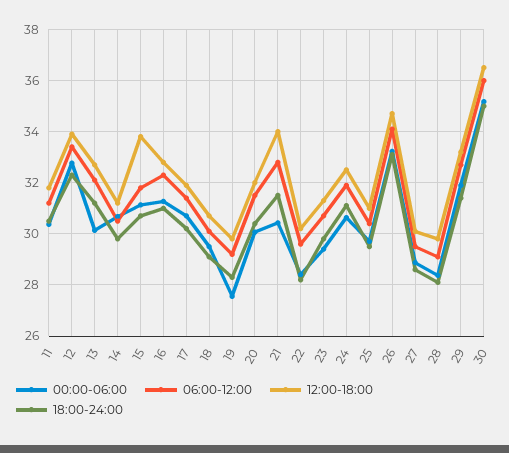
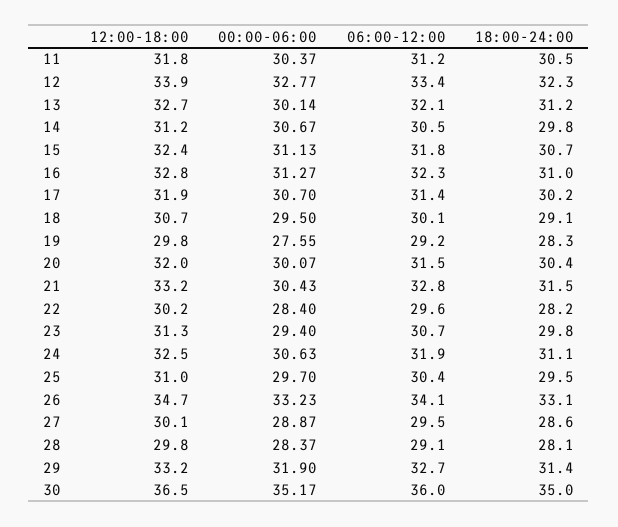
  {
    "00:00-06:00": {
      "11": 30.37,
      "12": 32.77,
      "13": 30.14,
      "14": 30.67,
      "15": 31.13,
      "16": 31.27,
      "17": 30.7,
      "18": 29.5,
      "19": 27.55,
      "20": 30.07,
      "21": 30.43,
      "22": 28.4,
      "23": 29.4,
      "24": 30.63,
      "25": 29.7,
      "26": 33.23,
      "27": 28.87,
      "28": 28.37,
      "29": 31.9,
      "30": 35.17
    },
    "06:00-12:00": {
      "11": 31.2,
      "12": 33.4,
      "13": 32.1,
      "14": 30.5,
      "15": 31.8,
      "16": 32.3,
      "17": 31.4,
      "18": 30.1,
      "19": 29.2,
      "20": 31.5,
      "21": 32.8,
      "22": 29.6,
      "23": 30.7,
      "24": 31.9,
      "25": 30.4,
      "26": 34.1,
      "27": 29.5,
      "28": 29.1,
      "29": 32.7,
      "30": 36
    },
    "12:00-18:00": {
      "11": 31.8,
      "12": 33.9,
      "13": 32.7,
      "14": 31.2,
-     "15": 33.75,
+     "15": 32.4,
      "16": 32.8,
      "17": 31.9,
      "18": 30.7,
      "19": 29.8,
      "20": 32,
-     "21": 34,
+     "21": 33.2,
      "22": 30.2,
      "23": 31.3,
      "24": 32.5,
      "25": 31,
      "26": 34.7,
      "27": 30.1,
      "28": 29.8,
      "29": 33.2,
      "30": 36.5
    },
    "18:00-24:00": {
      "11": 30.5,
      "12": 32.3,
      "13": 31.2,
      "14": 29.8,
      "15": 30.7,
      "16": 31,
      "17": 30.2,
      "18": 29.1,
      "19": 28.3,
      "20": 30.4,
      "21": 31.5,
      "22": 28.2,
      "23": 29.8,
      "24": 31.1,
      "25": 29.5,
      "26": 33.1,
      "27": 28.6,
      "28": 28.1,
      "29": 31.4,
      "30": 35
    }
  }

